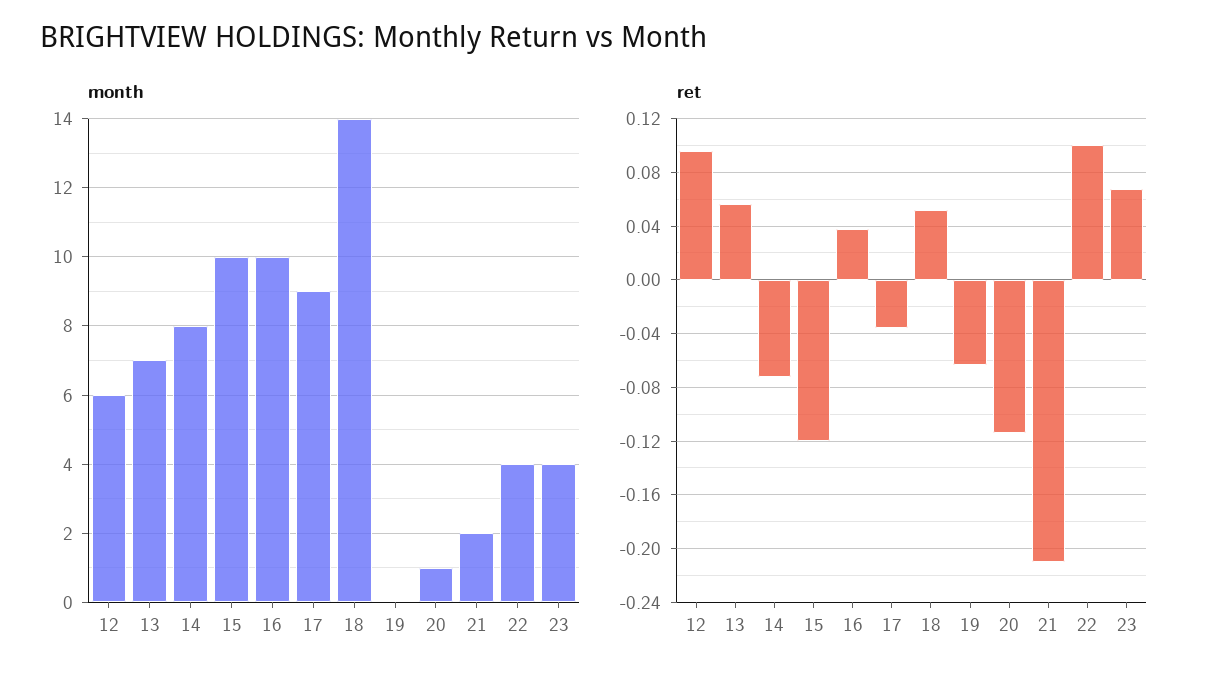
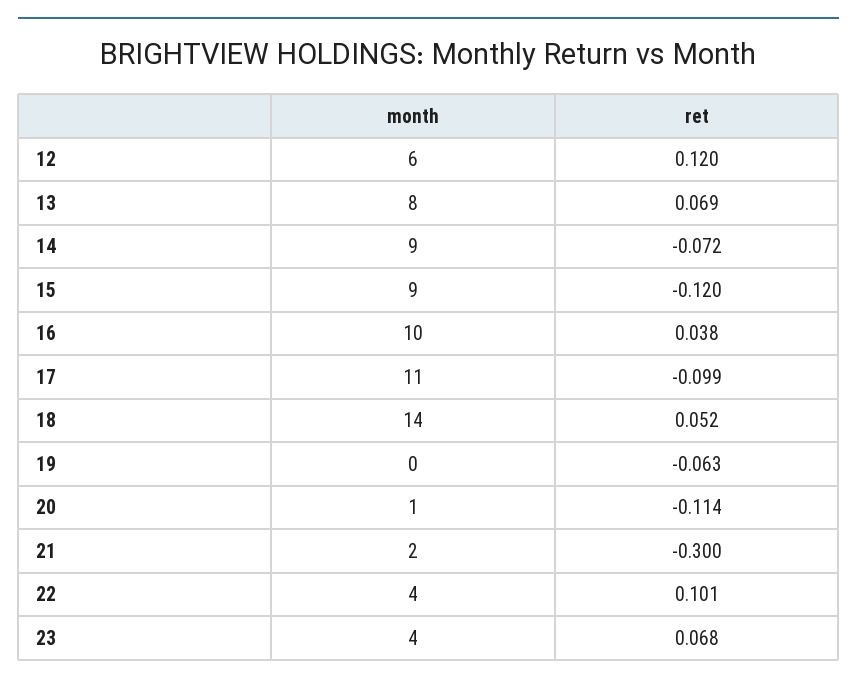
  {
    "month": {
      "12": 6,
-     "13": 7,
+     "13": 8,
-     "14": 8,
+     "14": 9,
-     "15": 10,
+     "15": 9,
      "16": 10,
-     "17": 9,
+     "17": 11,
      "18": 14,
      "19": 0,
      "20": 1,
      "21": 2,
      "22": 4,
      "23": 4
    },
    "ret": {
-     "12": 0.095,
+     "12": 0.12,
-     "13": 0.055,
+     "13": 0.069,
      "14": -0.072,
      "15": -0.12,
      "16": 0.038,
-     "17": -0.035,
+     "17": -0.099,
      "18": 0.052,
      "19": -0.063,
      "20": -0.114,
-     "21": -0.21,
+     "21": -0.3,
      "22": 0.101,
      "23": 0.068
    }
  }

